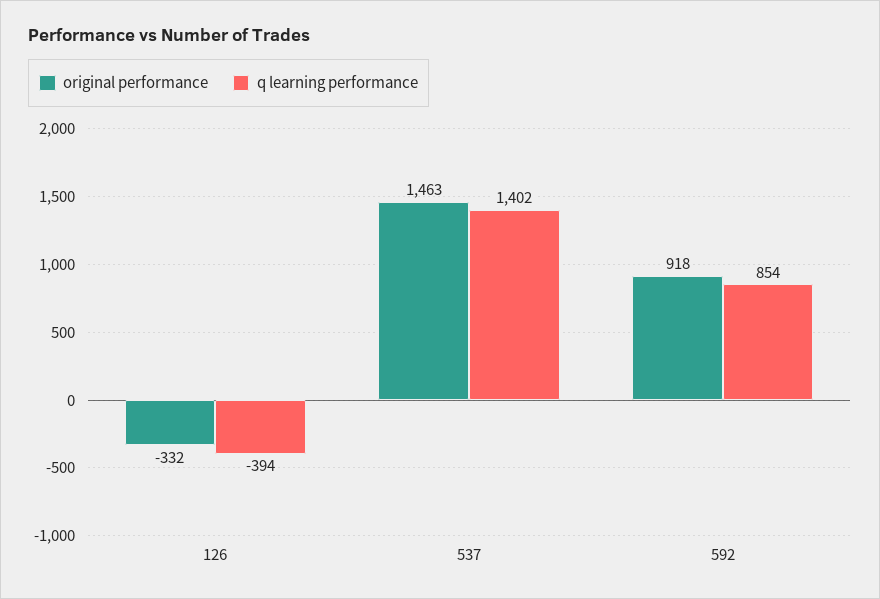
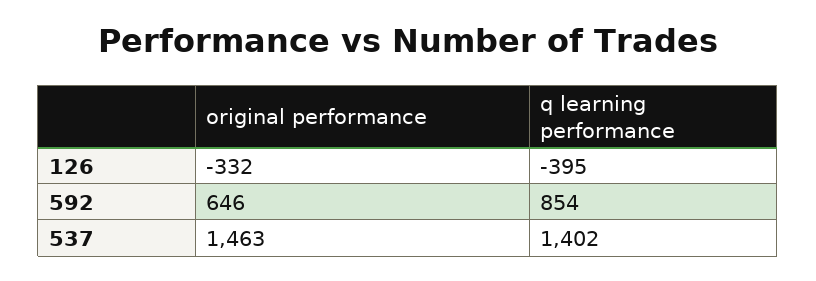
  {
    "original performance": {
      "126": -332,
      "537": 1463,
-     "592": 918
+     "592": 646
    },
    "q learning performance": {
-     "126": -394,
+     "126": -395,
      "537": 1402,
      "592": 854
    }
  }

